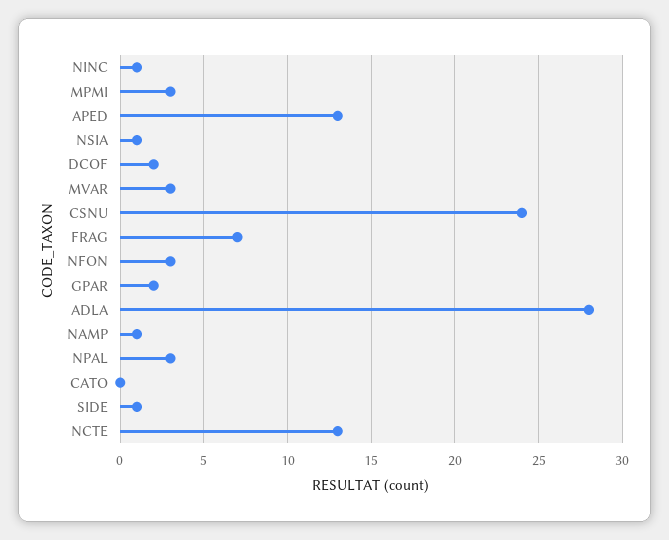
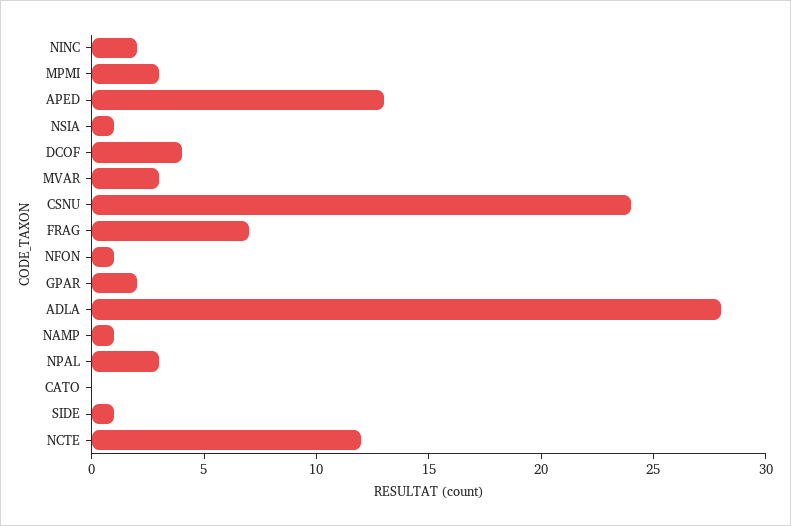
  {
-   "NINC": 1,
+   "NINC": 2,
    "MPMI": 3,
    "APED": 13,
    "NSIA": 1,
-   "DCOF": 2,
+   "DCOF": 4,
    "MVAR": 3,
    "CSNU": 24,
    "FRAG": 7,
-   "NFON": 3,
+   "NFON": 1,
    "GPAR": 2,
    "ADLA": 28,
    "NAMP": 1,
    "NPAL": 3,
    "CATO": 0,
    "SIDE": 1,
-   "NCTE": 13
+   "NCTE": 12
  }

